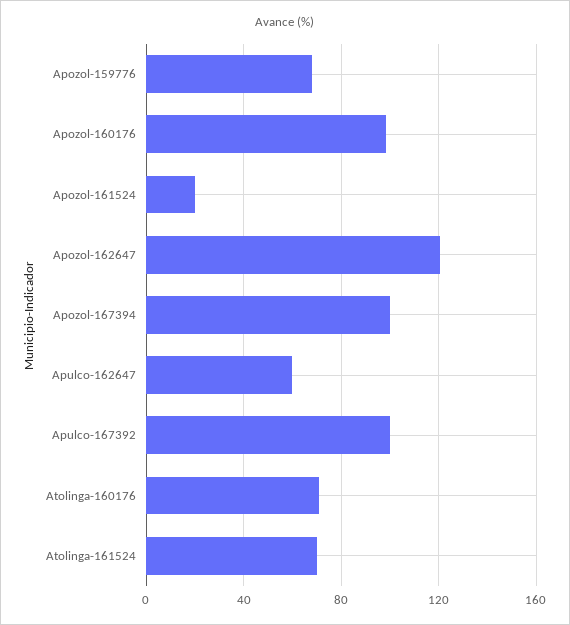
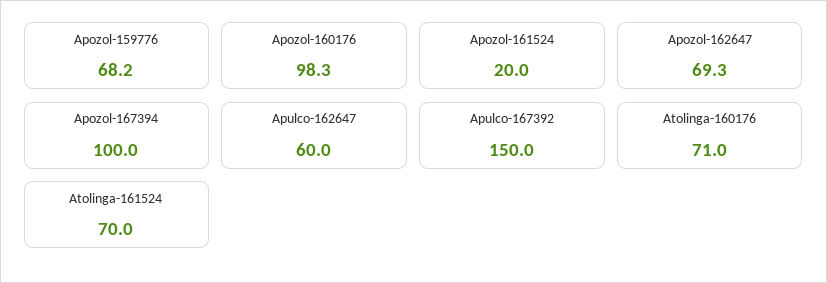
  {
    "Apozol-159776": 68.2,
    "Apozol-160176": 98.3,
    "Apozol-161524": 20,
-   "Apozol-162647": 120,
+   "Apozol-162647": 69.3,
    "Apozol-167394": 100,
    "Apulco-162647": 60,
-   "Apulco-167392": 100,
+   "Apulco-167392": 150,
    "Atolinga-160176": 71,
    "Atolinga-161524": 70
  }

